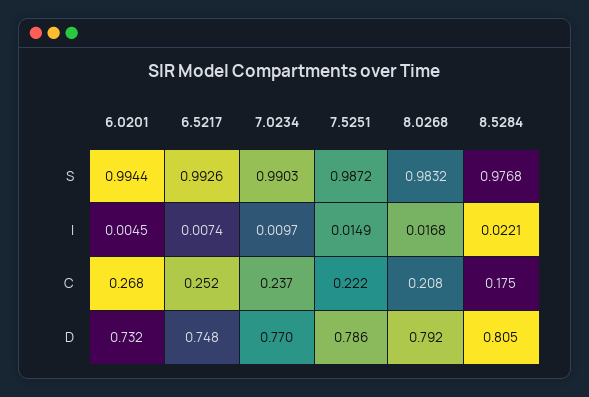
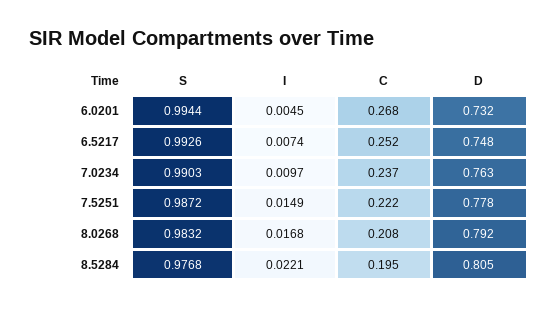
  {
    "6.0201": {
      "S": 0.9944,
      "I": 0.0045,
      "C": 0.268,
      "D": 0.732
    },
    "6.5217": {
      "S": 0.9926,
      "I": 0.0074,
      "C": 0.252,
      "D": 0.748
    },
    "7.0234": {
      "S": 0.9903,
      "I": 0.0097,
      "C": 0.237,
-     "D": 0.77
+     "D": 0.763
    },
    "7.5251": {
      "S": 0.9872,
      "I": 0.0149,
      "C": 0.222,
-     "D": 0.786
+     "D": 0.778
    },
    "8.0268": {
      "S": 0.9832,
      "I": 0.0168,
      "C": 0.208,
      "D": 0.792
    },
    "8.5284": {
      "S": 0.9768,
      "I": 0.0221,
-     "C": 0.175,
+     "C": 0.195,
      "D": 0.805
    }
  }

